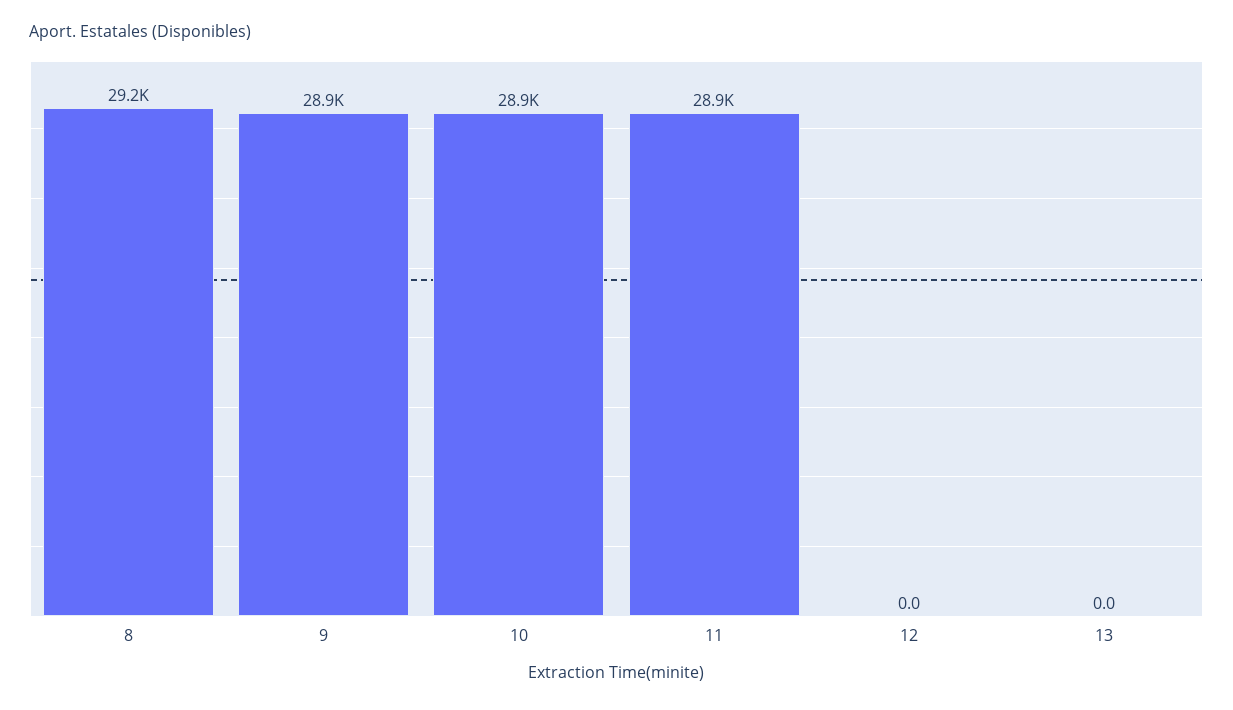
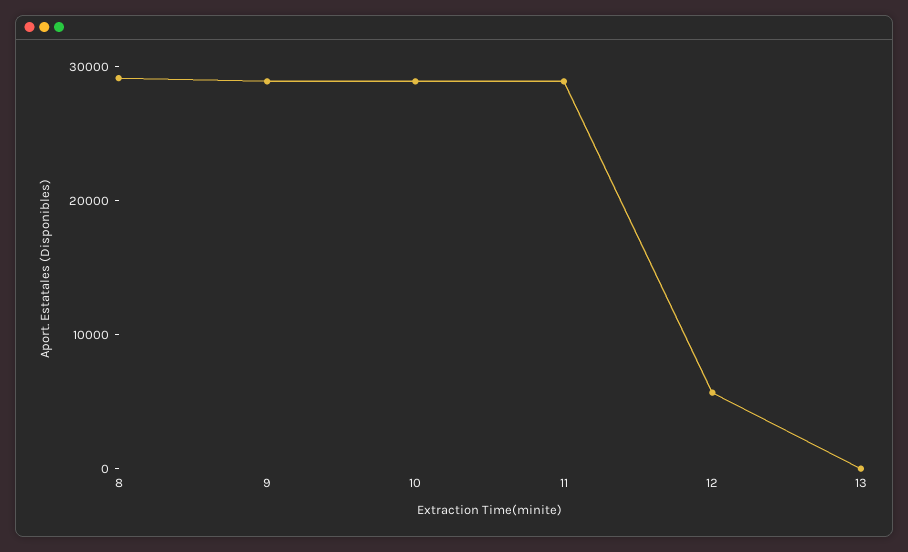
  {
    "8": 29200,
    "9": 28900,
    "10": 28900,
    "11": 28900,
-   "12": 0,
+   "12": 6000,
    "13": 0
  }

